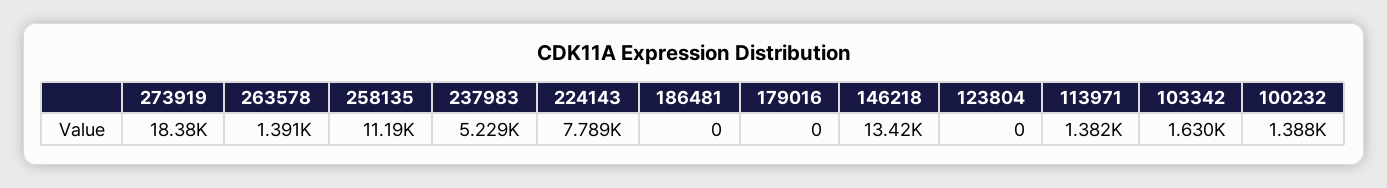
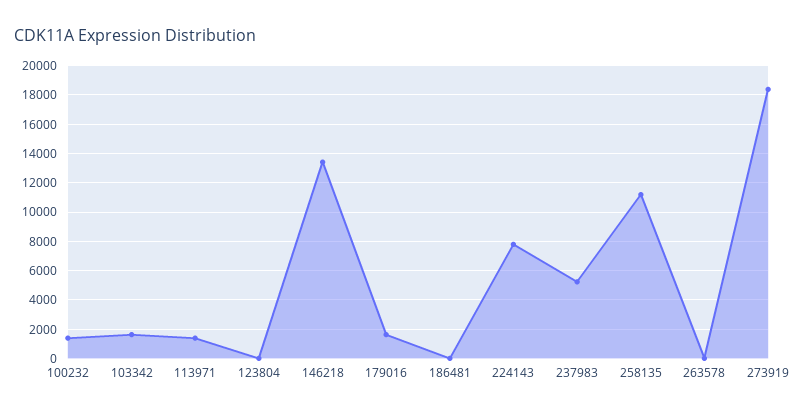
  {
    "273919": 18380,
-   "263578": 1391,
+   "263578": 0,
    "258135": 11190,
    "237983": 5229,
    "224143": 7789,
    "186481": 0,
-   "179016": 0,
+   "179016": 1500,
    "146218": 13420,
    "123804": 0,
    "113971": 1382,
    "103342": 1630,
    "100232": 1388
  }

